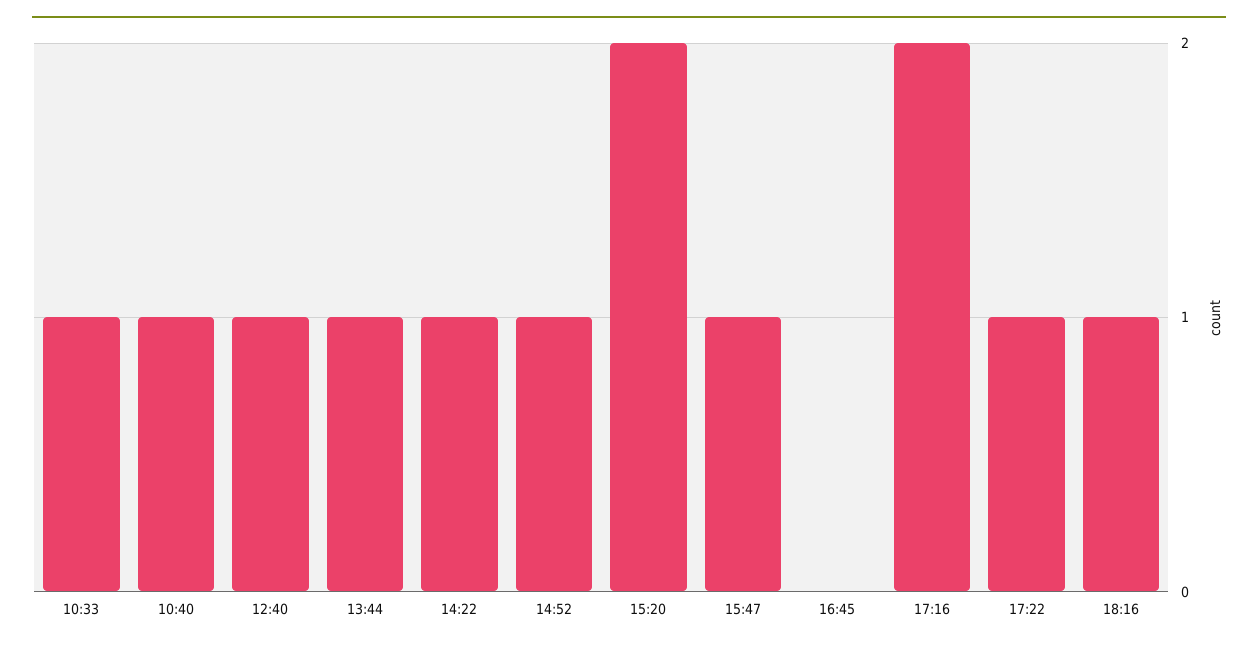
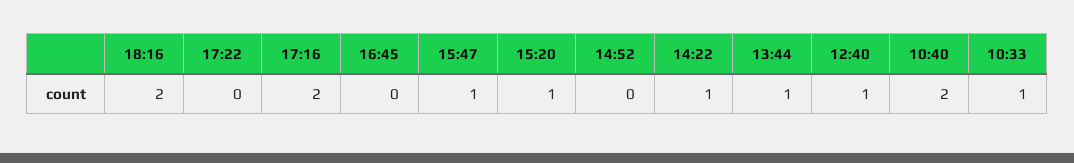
  {
    "10:33": 1,
-   "10:40": 1,
+   "10:40": 2,
    "12:40": 1,
    "13:44": 1,
    "14:22": 1,
-   "14:52": 1,
+   "14:52": 0,
-   "15:20": 2,
+   "15:20": 1,
    "15:47": 1,
    "16:45": 0,
    "17:16": 2,
-   "17:22": 1,
+   "17:22": 0,
-   "18:16": 1
+   "18:16": 2
  }

